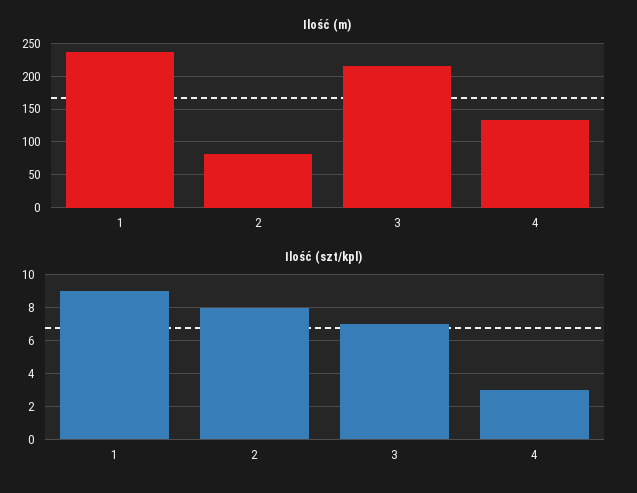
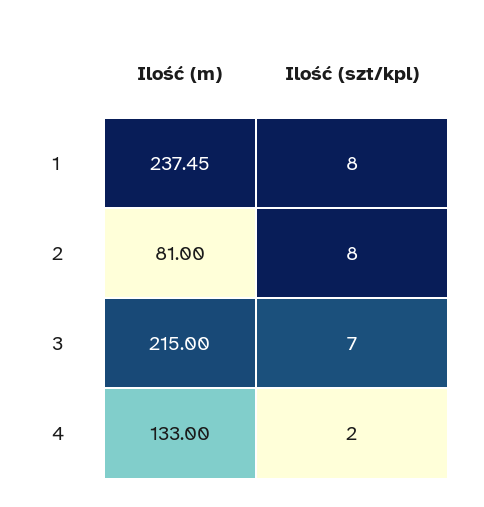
  {
    "Ilość (m)": {
      "1": 237.45,
      "2": 81,
      "3": 215,
      "4": 133
    },
    "Ilość (szt/kpl)": {
-     "1": 9,
+     "1": 8,
      "2": 8,
      "3": 7,
-     "4": 3
+     "4": 2
    }
  }

